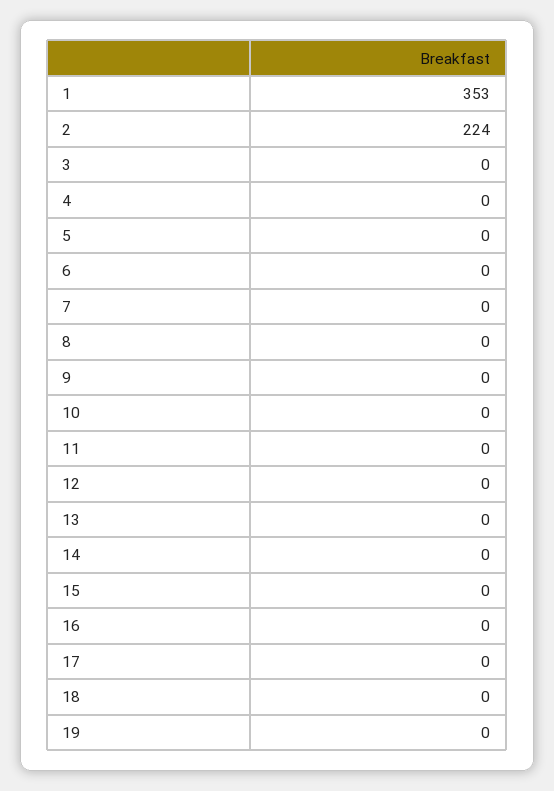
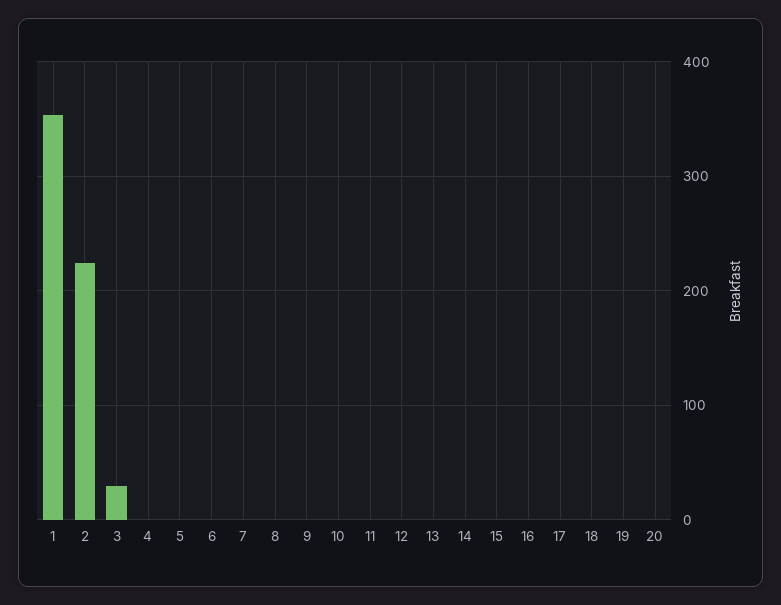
  {
    "1": 353,
    "2": 224,
-   "3": 0,
+   "3": 30,
    "4": 0,
    "5": 0,
    "6": 0,
    "7": 0,
    "8": 0,
    "9": 0,
    "10": 0,
    "11": 0,
    "12": 0,
    "13": 0,
    "14": 0,
    "15": 0,
    "16": 0,
    "17": 0,
    "18": 0,
-   "19": 0
+   "19": 0,
+   "20": 0
  }

